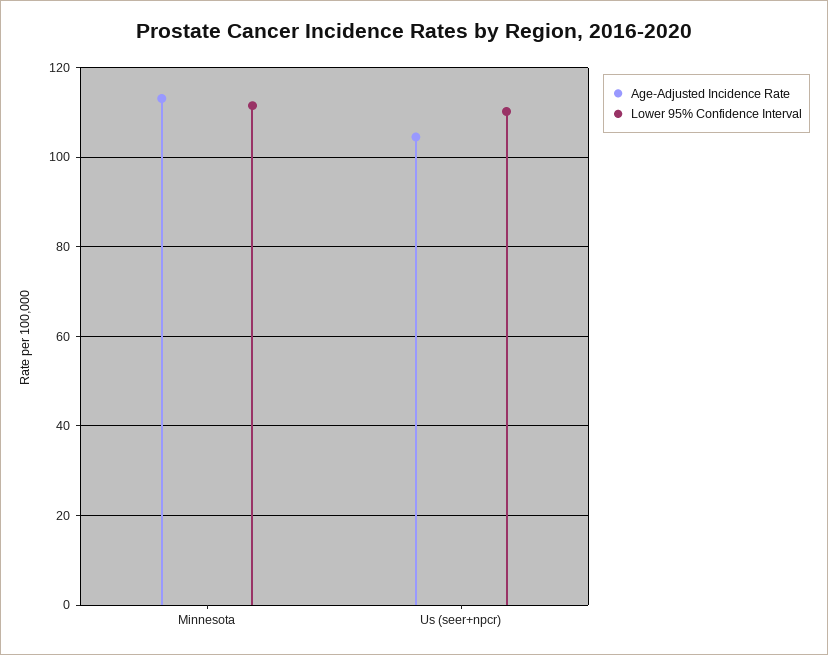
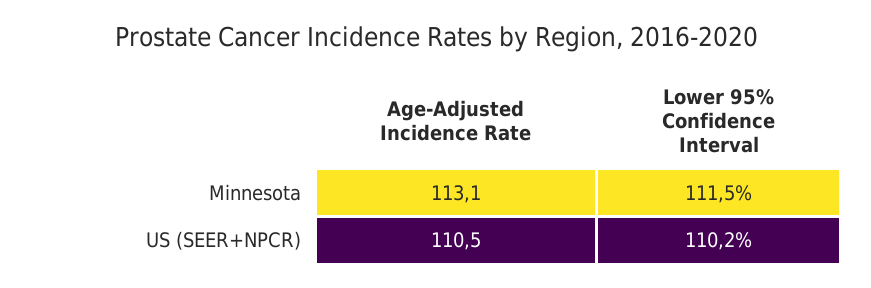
  {
    "Age-Adjusted Incidence Rate": {
      "Minnesota": 113.1,
-     "Us (seer+npcr)": 104
+     "Us (seer+npcr)": 110.5
    },
    "Lower 95% Confidence Interval": {
      "Minnesota": 111.5,
      "Us (seer+npcr)": 110.2
    }
  }

